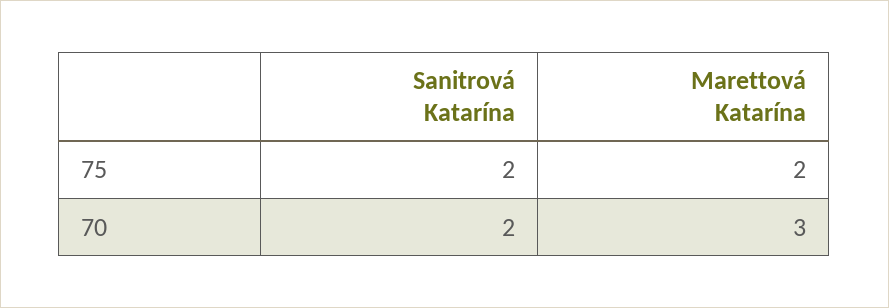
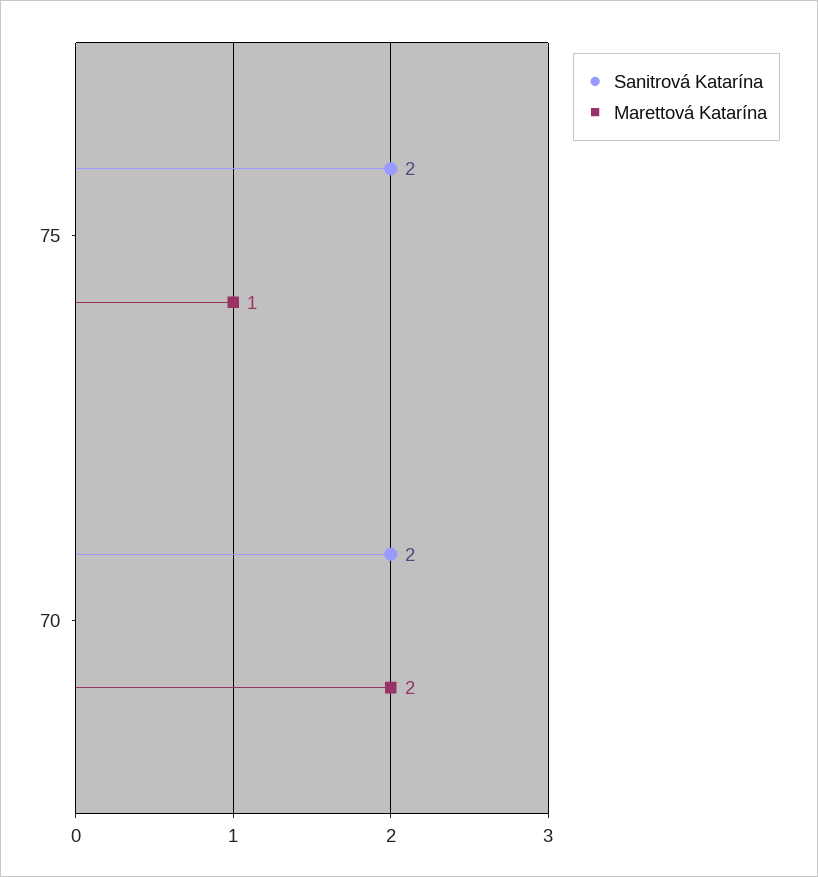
  {
    "Sanitrová Katarína": {
      "75": 2,
      "70": 2
    },
    "Marettová Katarína": {
-     "75": 2,
+     "75": 1,
-     "70": 3
+     "70": 2
    }
  }

